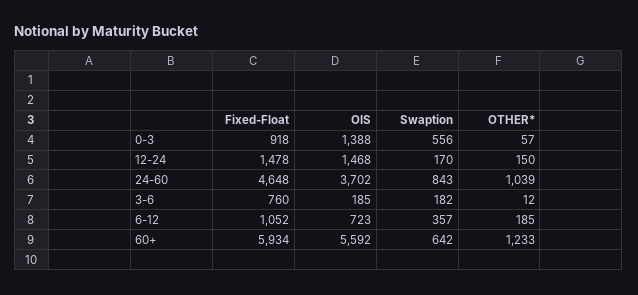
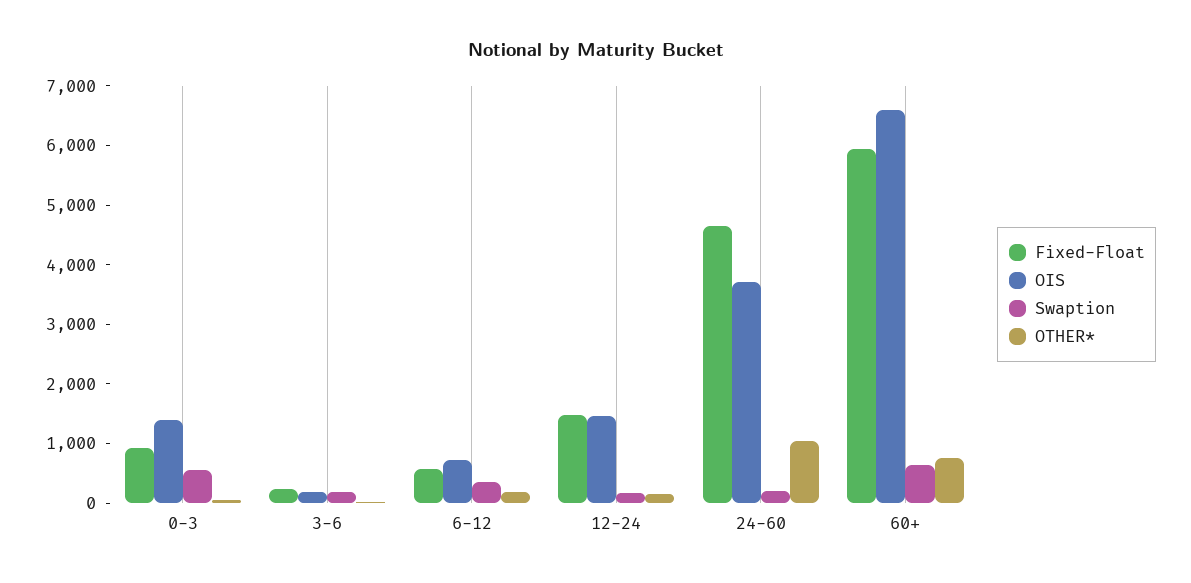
  {
    "Fixed-Float": {
      "0-3": 918,
      "12-24": 1478,
      "24-60": 4648,
-     "3-6": 760,
+     "3-6": 200,
-     "6-12": 1052,
+     "6-12": 600,
      "60+": 5934
    },
    "OIS": {
      "0-3": 1388,
      "12-24": 1468,
      "24-60": 3702,
      "3-6": 185,
      "6-12": 723,
-     "60+": 5592
+     "60+": 6600
    },
    "Swaption": {
      "0-3": 556,
      "12-24": 170,
-     "24-60": 843,
+     "24-60": 200,
      "3-6": 182,
      "6-12": 357,
      "60+": 642
    },
    "OTHER*": {
      "0-3": 57,
      "12-24": 150,
      "24-60": 1039,
      "3-6": 12,
      "6-12": 185,
-     "60+": 1233
+     "60+": 800
    }
  }

